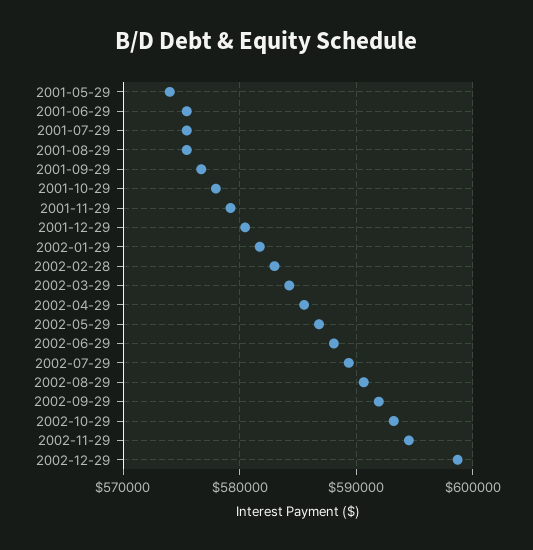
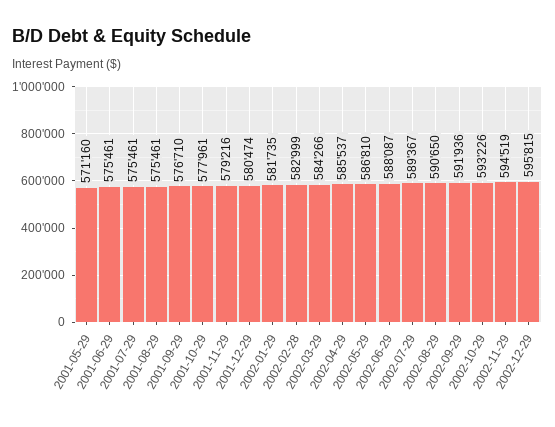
  {
-   "2001-05-29": 574000,
+   "2001-05-29": 571160,
    "2001-06-29": 575461,
    "2001-07-29": 575461,
    "2001-08-29": 575461,
    "2001-09-29": 576710,
    "2001-10-29": 577961,
    "2001-11-29": 579216,
    "2001-12-29": 580474,
    "2002-01-29": 581735,
    "2002-02-28": 582999,
    "2002-03-29": 584266,
    "2002-04-29": 585537,
    "2002-05-29": 586810,
    "2002-06-29": 588087,
    "2002-07-29": 589367,
    "2002-08-29": 590650,
    "2002-09-29": 591936,
    "2002-10-29": 593226,
    "2002-11-29": 594519,
-   "2002-12-29": 599000
+   "2002-12-29": 595815
  }

